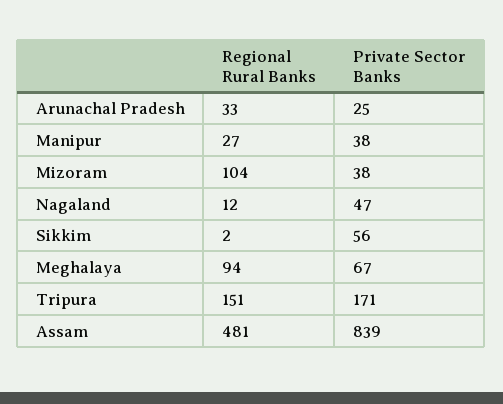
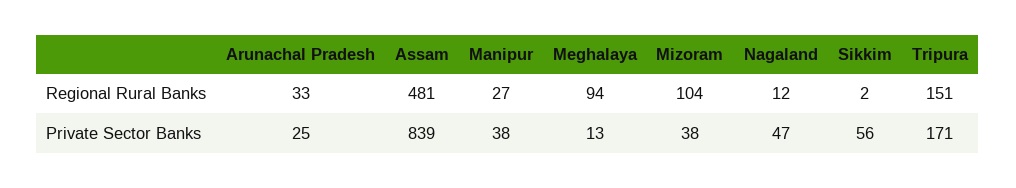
  {
    "Regional Rural Banks": {
      "Arunachal Pradesh": 33,
      "Manipur": 27,
      "Mizoram": 104,
      "Nagaland": 12,
      "Sikkim": 2,
      "Meghalaya": 94,
      "Tripura": 151,
      "Assam": 481
    },
    "Private Sector Banks": {
      "Arunachal Pradesh": 25,
      "Manipur": 38,
      "Mizoram": 38,
      "Nagaland": 47,
      "Sikkim": 56,
-     "Meghalaya": 67,
+     "Meghalaya": 13,
      "Tripura": 171,
      "Assam": 839
    }
  }

